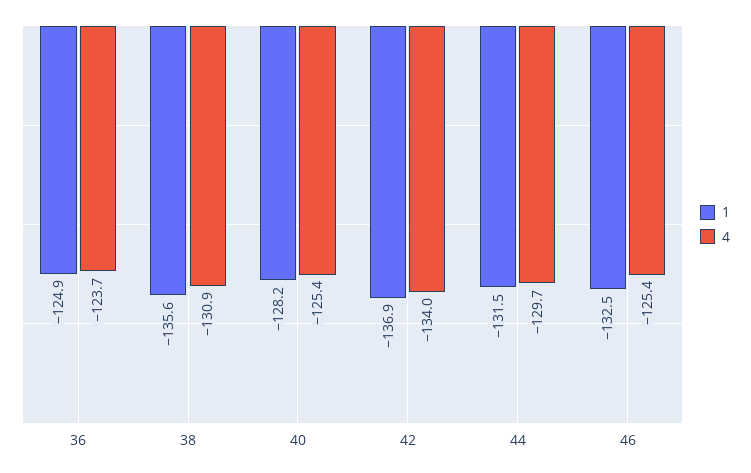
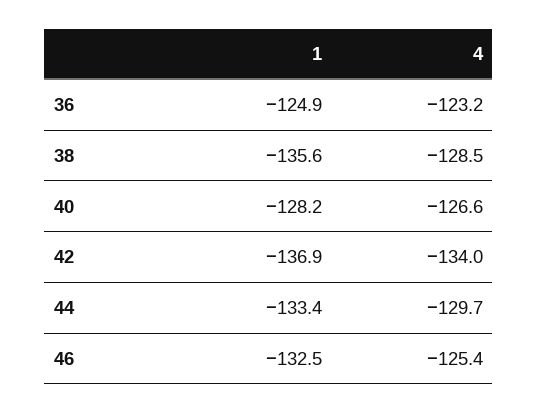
  {
    "1": {
      "36": -124.9,
      "38": -135.6,
      "40": -128.2,
      "42": -136.9,
-     "44": -131.5,
+     "44": -133.4,
      "46": -132.5
    },
    "4": {
-     "36": -123.7,
+     "36": -123.2,
-     "38": -130.9,
+     "38": -128.5,
-     "40": -125.4,
+     "40": -126.6,
      "42": -134,
      "44": -129.7,
      "46": -125.4
    }
  }

